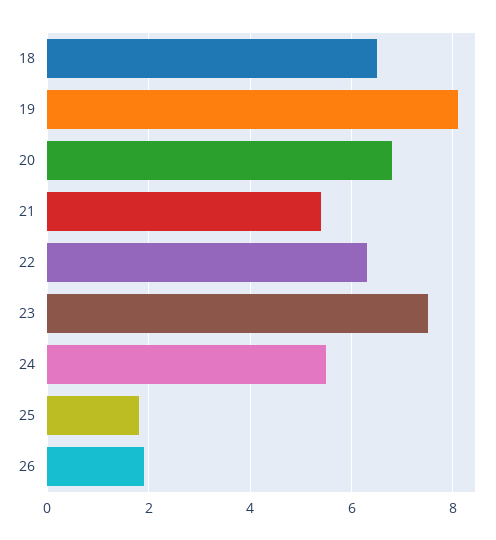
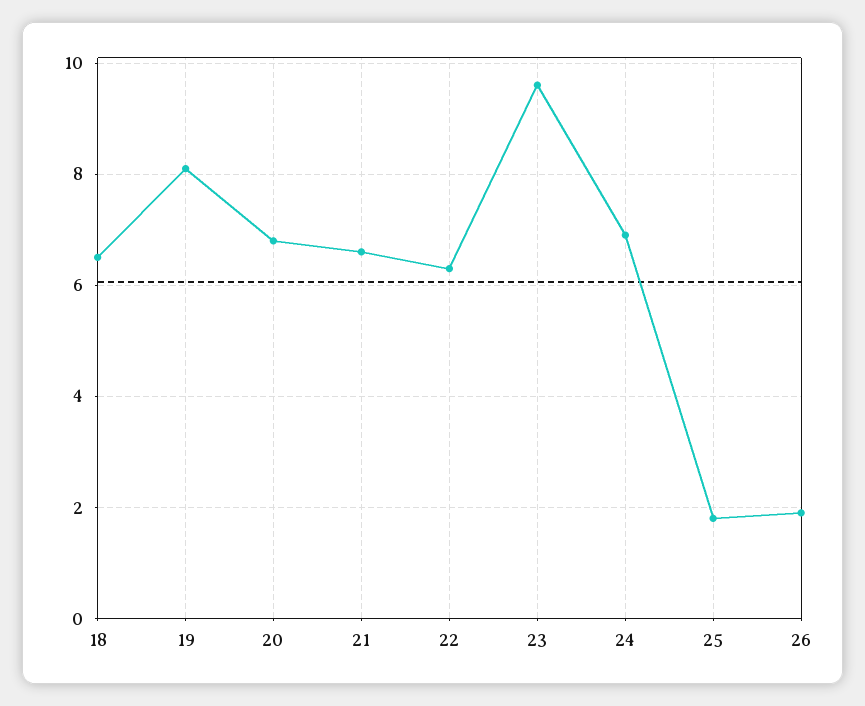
  {
    "18": 6.5,
    "19": 8,
    "20": 7,
-   "21": 5.5,
+   "21": 6.5,
    "22": 6.5,
-   "23": 7.5,
+   "23": 9.5,
-   "24": 5.5,
+   "24": 7,
    "25": 2,
    "26": 2
  }

